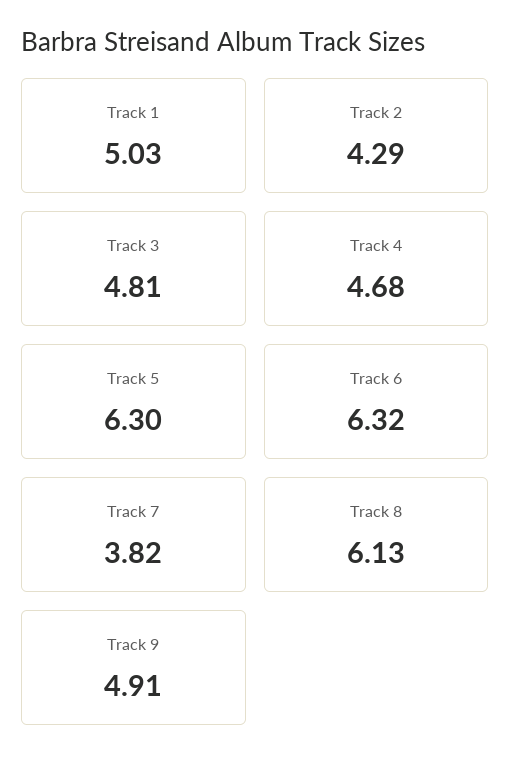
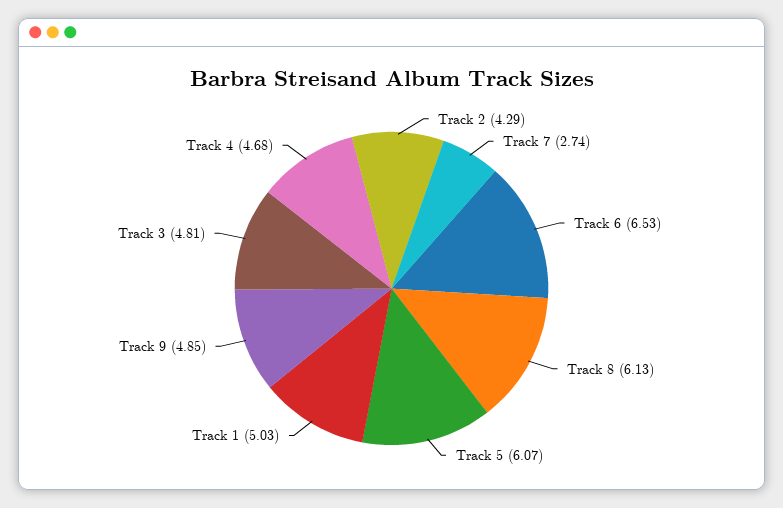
  {
    "Track 1": 5.03,
    "Track 2": 4.29,
    "Track 3": 4.81,
    "Track 4": 4.68,
-   "Track 5": 6.3,
+   "Track 5": 6.07,
-   "Track 6": 6.32,
+   "Track 6": 6.53,
-   "Track 7": 3.82,
+   "Track 7": 2.74,
    "Track 8": 6.13,
-   "Track 9": 4.91
+   "Track 9": 4.85
  }

